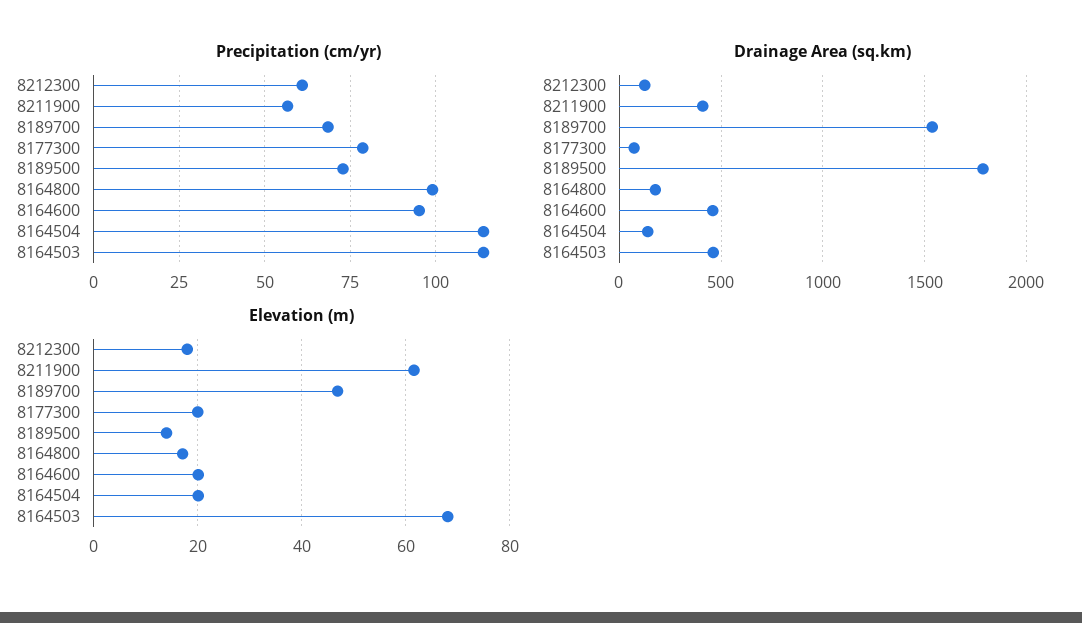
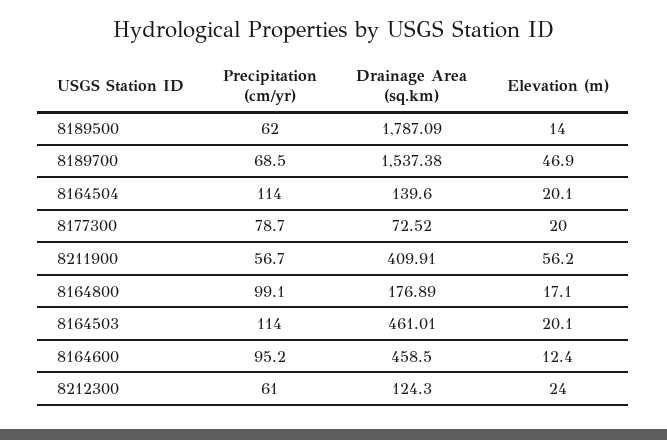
  {
    "Precipitation (cm/yr)": {
      "8212300": 61,
      "8211900": 56.7,
      "8189700": 68.5,
      "8177300": 78.7,
-     "8189500": 72.5,
+     "8189500": 62,
      "8164800": 99.1,
      "8164600": 95.2,
      "8164504": 114,
      "8164503": 114
    },
    "Drainage Area (sq.km)": {
      "8212300": 124.3,
      "8211900": 409.91,
      "8189700": 1537.38,
      "8177300": 72.52,
      "8189500": 1787.09,
      "8164800": 176.89,
      "8164600": 458.5,
      "8164504": 139.6,
      "8164503": 461.01
    },
    "Elevation (m)": {
-     "8212300": 18,
+     "8212300": 24,
-     "8211900": 62,
+     "8211900": 56.2,
      "8189700": 46.9,
      "8177300": 20,
      "8189500": 14,
      "8164800": 17.1,
-     "8164600": 20,
+     "8164600": 12.4,
      "8164504": 20.1,
-     "8164503": 68
+     "8164503": 20.1
    }
  }

